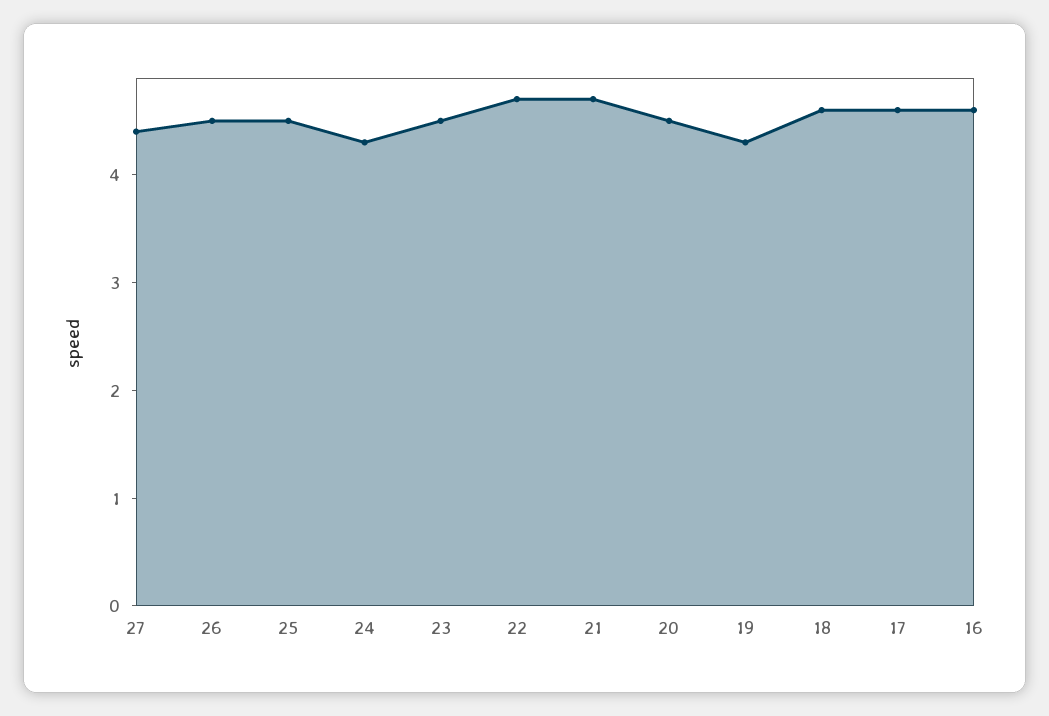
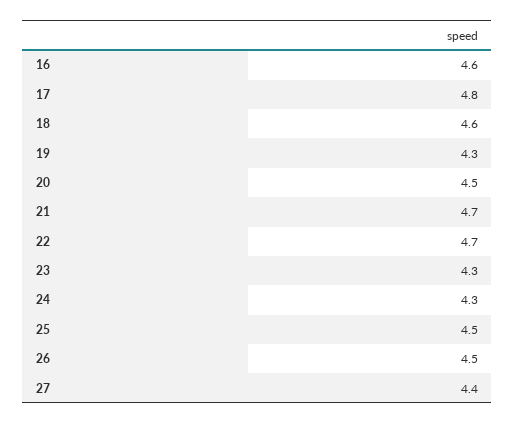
  {
    "27": 4.4,
    "26": 4.5,
    "25": 4.5,
    "24": 4.3,
-   "23": 4.5,
+   "23": 4.3,
    "22": 4.7,
    "21": 4.7,
    "20": 4.5,
    "19": 4.3,
    "18": 4.6,
-   "17": 4.6,
+   "17": 4.8,
    "16": 4.6
  }

